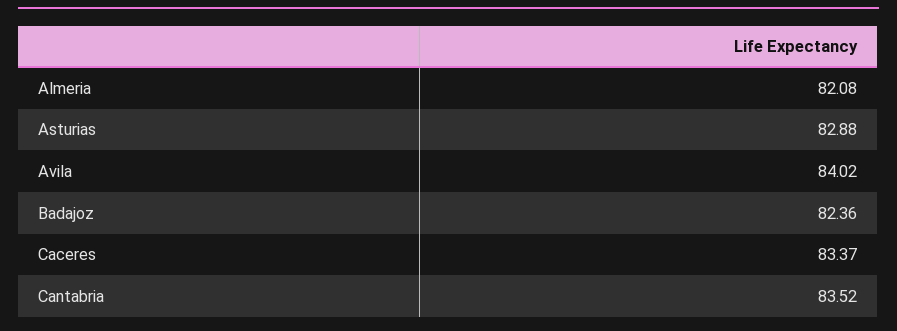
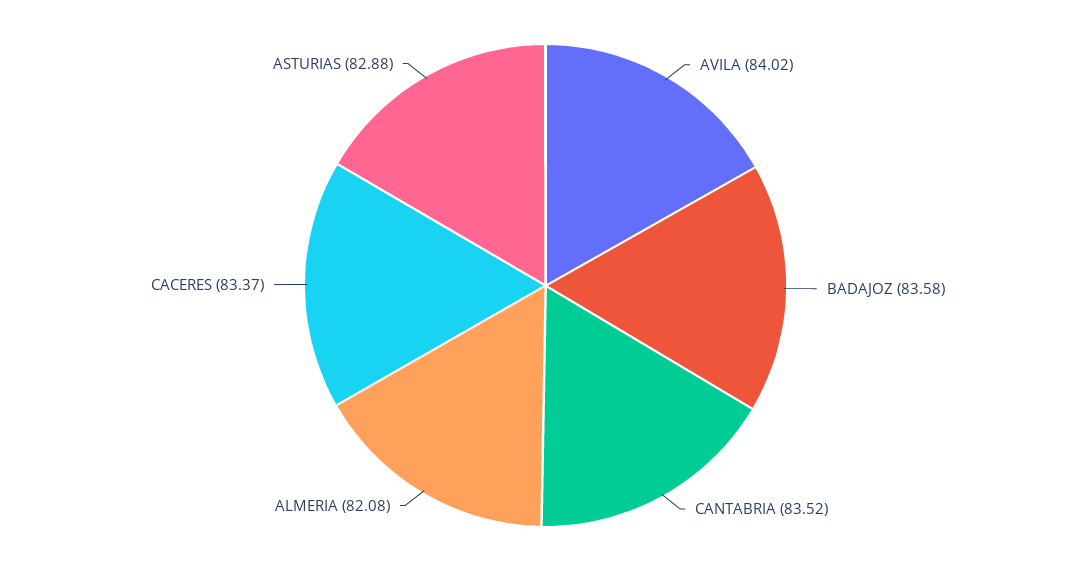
  {
    "Almeria": 82.08,
    "Asturias": 82.88,
    "Avila": 84.02,
-   "Badajoz": 82.36,
+   "Badajoz": 83.58,
    "Caceres": 83.37,
    "Cantabria": 83.52
  }

